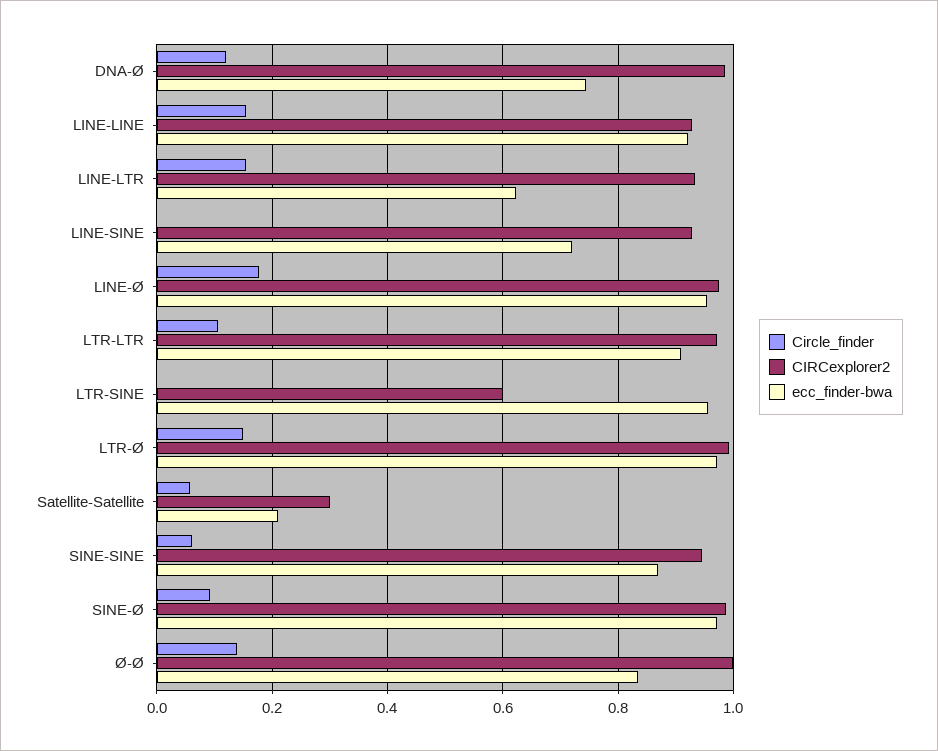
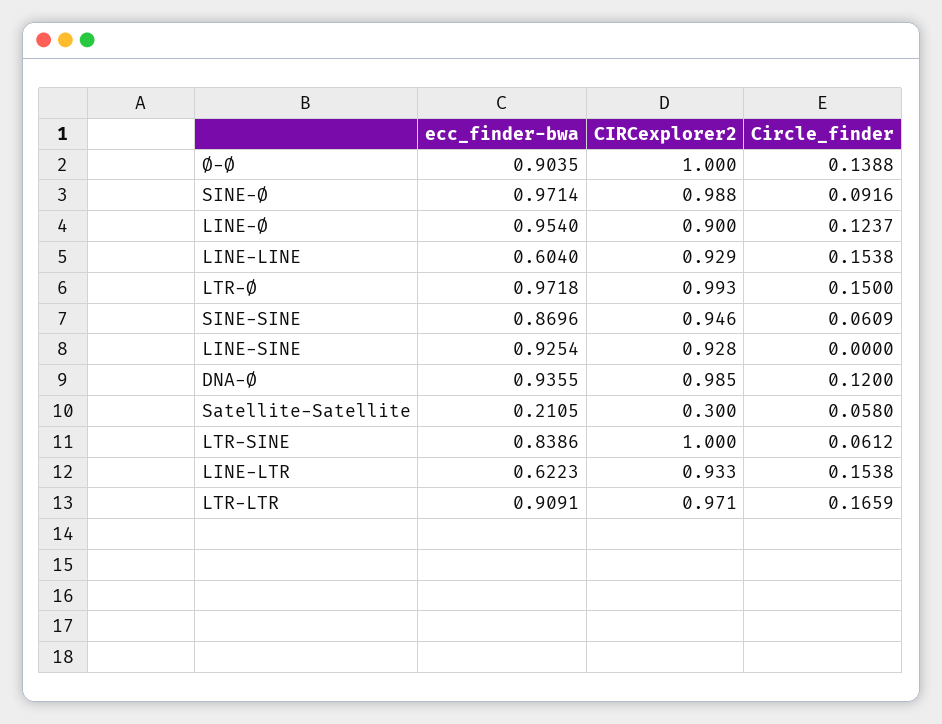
  {
    "Circle_finder": {
      "DNA-Ø": 0.12,
      "LINE-LINE": 0.1538,
      "LINE-LTR": 0.1538,
      "LINE-SINE": 0,
-     "LINE-Ø": 0.18,
+     "LINE-Ø": 0.1237,
-     "LTR-LTR": 0.1,
+     "LTR-LTR": 0.1659,
-     "LTR-SINE": 0,
+     "LTR-SINE": 0.0612,
      "LTR-Ø": 0.15,
      "Satellite-Satellite": 0.058,
      "SINE-SINE": 0.0609,
      "SINE-Ø": 0.0916,
      "Ø-Ø": 0.1388
    },
    "CIRCexplorer2": {
      "DNA-Ø": 0.985,
      "LINE-LINE": 0.929,
      "LINE-LTR": 0.933,
      "LINE-SINE": 0.928,
-     "LINE-Ø": 0.98,
+     "LINE-Ø": 0.9,
      "LTR-LTR": 0.971,
-     "LTR-SINE": 0.6,
+     "LTR-SINE": 1,
      "LTR-Ø": 0.993,
      "Satellite-Satellite": 0.3,
      "SINE-SINE": 0.946,
      "SINE-Ø": 0.988,
      "Ø-Ø": 1
    },
    "ecc_finder-bwa": {
-     "DNA-Ø": 0.74,
+     "DNA-Ø": 0.9355,
-     "LINE-LINE": 0.92,
+     "LINE-LINE": 0.604,
      "LINE-LTR": 0.6223,
-     "LINE-SINE": 0.72,
+     "LINE-SINE": 0.9254,
      "LINE-Ø": 0.954,
      "LTR-LTR": 0.9091,
-     "LTR-SINE": 0.96,
+     "LTR-SINE": 0.8386,
      "LTR-Ø": 0.9718,
      "Satellite-Satellite": 0.2105,
      "SINE-SINE": 0.8696,
      "SINE-Ø": 0.9714,
-     "Ø-Ø": 0.84
+     "Ø-Ø": 0.9035
    }
  }

